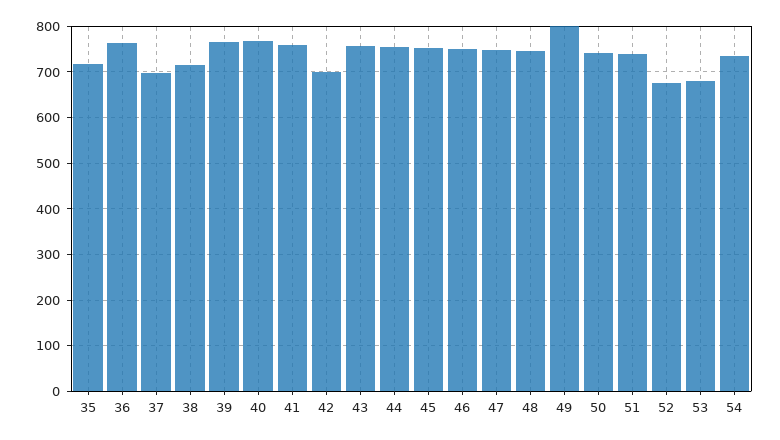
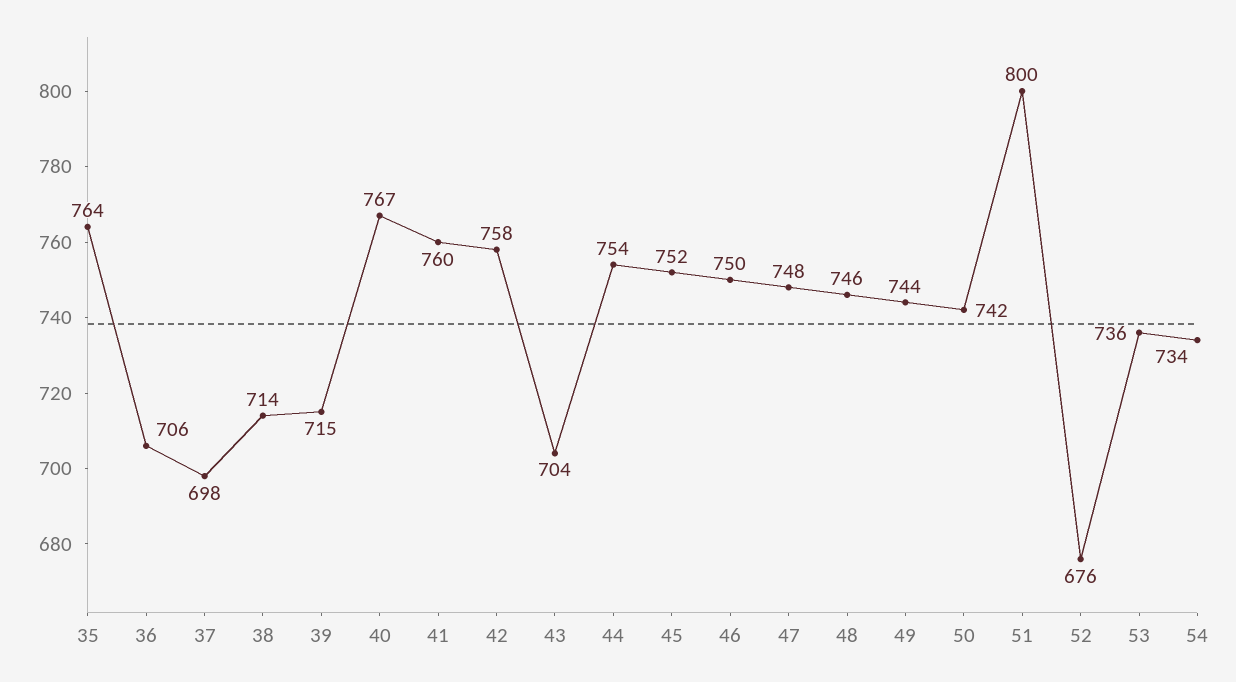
  {
-   "35": 720,
+   "35": 764,
-   "36": 760,
+   "36": 706,
    "37": 698,
    "38": 714,
-   "39": 760,
+   "39": 715,
    "40": 767,
    "41": 760,
-   "42": 700,
+   "42": 758,
-   "43": 760,
+   "43": 704,
    "44": 754,
    "45": 752,
    "46": 750,
    "47": 748,
    "48": 746,
-   "49": 800,
+   "49": 744,
    "50": 742,
-   "51": 740,
+   "51": 800,
    "52": 676,
-   "53": 680,
+   "53": 736,
    "54": 734
  }

